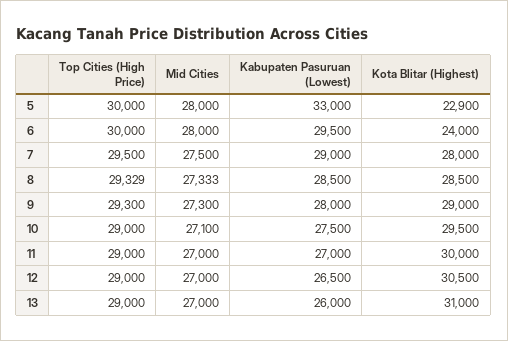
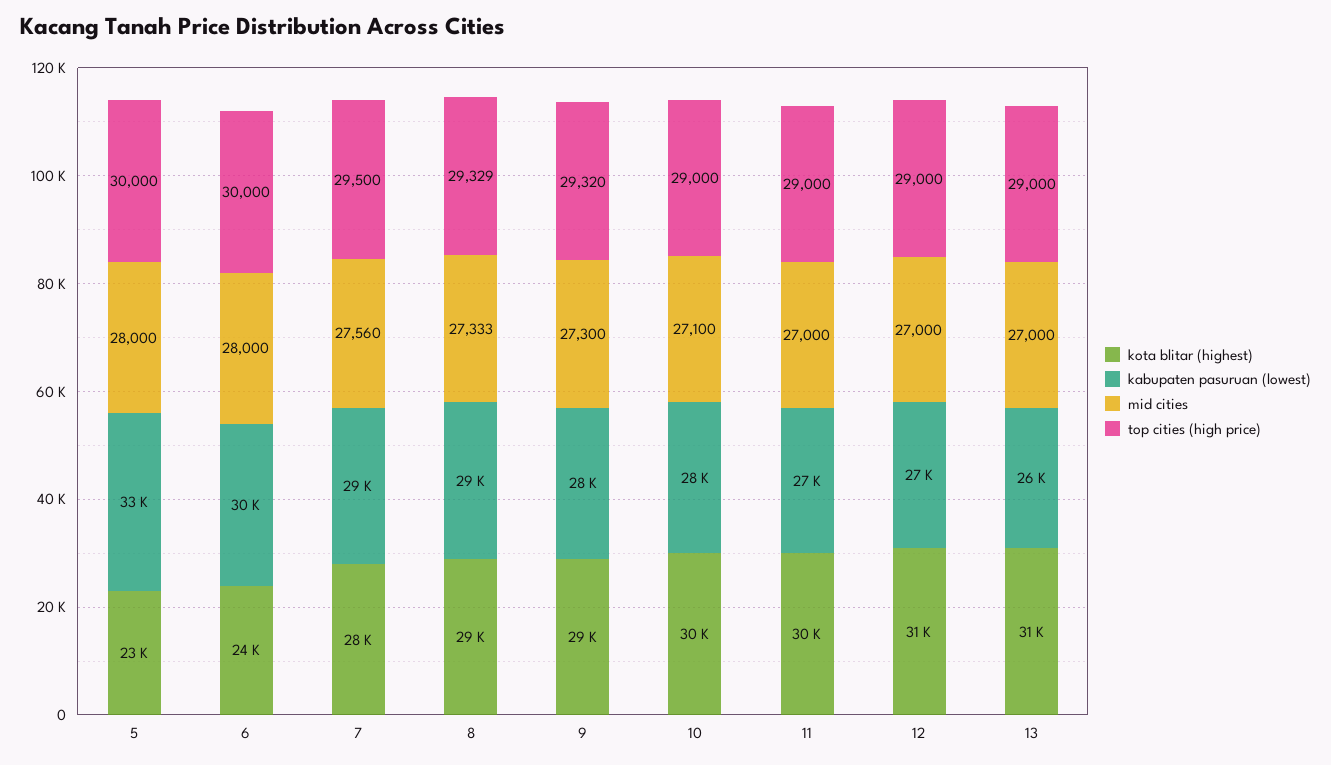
  {
    "Top Cities (High Price)": {
      "5": 30000,
      "6": 30000,
      "7": 29500,
      "8": 29329,
-     "9": 29300,
+     "9": 29320,
      "10": 29000,
      "11": 29000,
      "12": 29000,
      "13": 29000
    },
    "Mid Cities": {
      "5": 28000,
      "6": 28000,
-     "7": 27500,
+     "7": 27560,
      "8": 27333,
      "9": 27300,
      "10": 27100,
      "11": 27000,
      "12": 27000,
      "13": 27000
    },
    "Kabupaten Pasuruan (Lowest)": {
      "5": 33000,
      "6": 29500,
      "7": 29000,
      "8": 28500,
      "9": 28000,
      "10": 27500,
      "11": 27000,
      "12": 26500,
      "13": 26000
    },
    "Kota Blitar (Highest)": {
      "5": 22900,
      "6": 24000,
      "7": 28000,
      "8": 28500,
      "9": 29000,
      "10": 29500,
      "11": 30000,
      "12": 30500,
      "13": 31000
    }
  }

